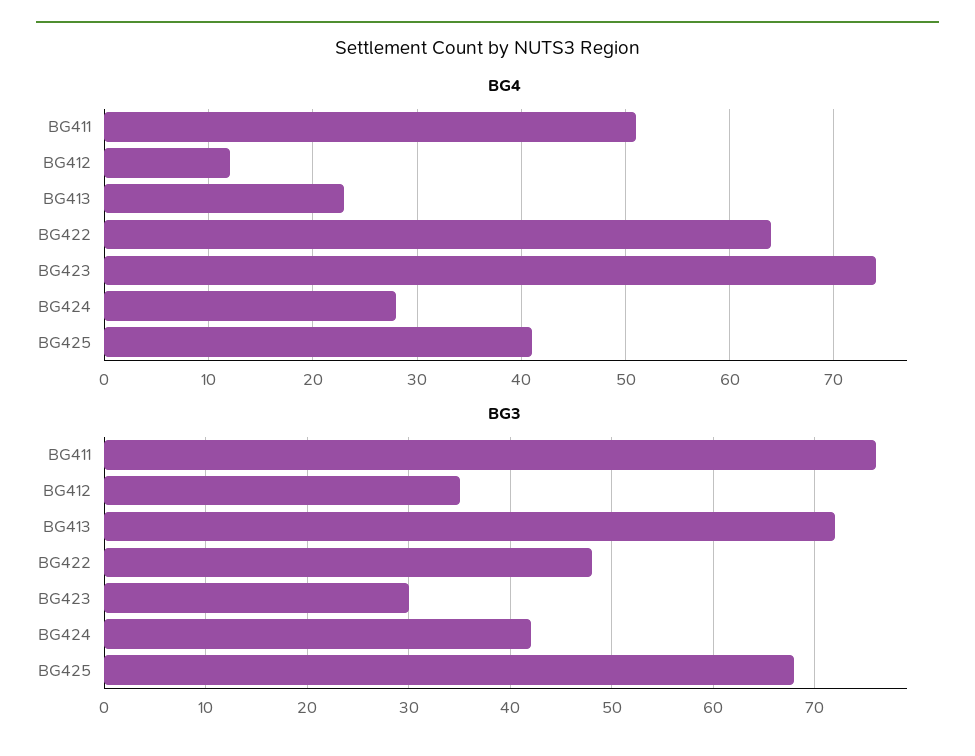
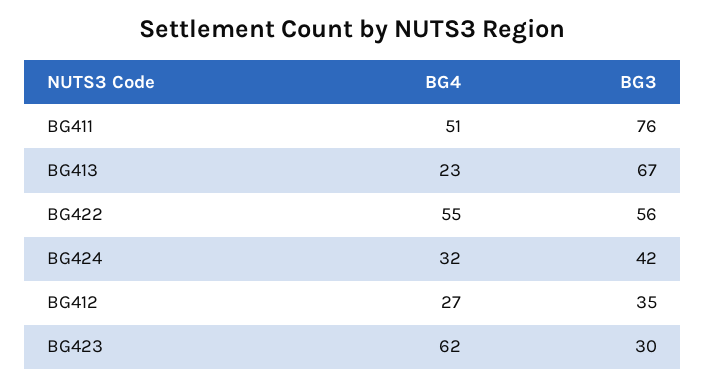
  {
    "BG4": {
      "BG411": 51,
-     "BG412": 12,
+     "BG412": 27,
      "BG413": 23,
-     "BG422": 64,
+     "BG422": 55,
-     "BG423": 74,
+     "BG423": 62,
-     "BG424": 28,
+     "BG424": 32
-     "BG425": 41
    },
    "BG3": {
      "BG411": 76,
      "BG412": 35,
-     "BG413": 72,
+     "BG413": 67,
-     "BG422": 48,
+     "BG422": 56,
      "BG423": 30,
-     "BG424": 42,
+     "BG424": 42
-     "BG425": 68
    }
  }

